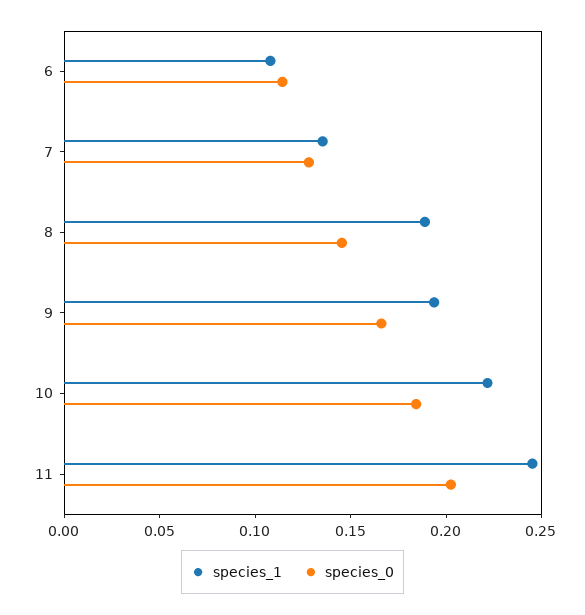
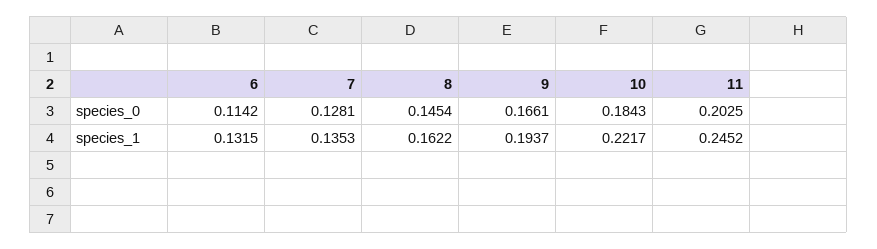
  {
    "species_1": {
-     "6": 0.11,
+     "6": 0.1315,
      "7": 0.1353,
-     "8": 0.19,
+     "8": 0.1622,
      "9": 0.1937,
      "10": 0.2217,
      "11": 0.2452
    },
    "species_0": {
      "6": 0.1142,
      "7": 0.1281,
      "8": 0.1454,
      "9": 0.1661,
      "10": 0.1843,
      "11": 0.2025
    }
  }

